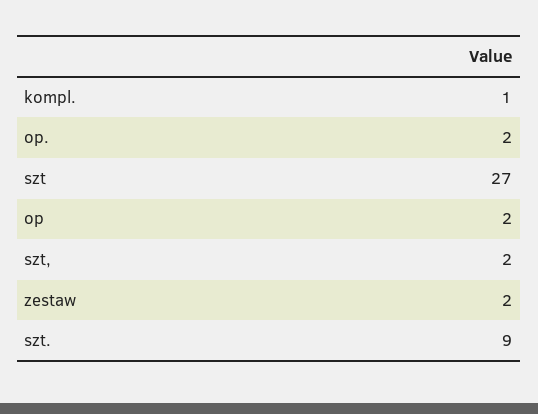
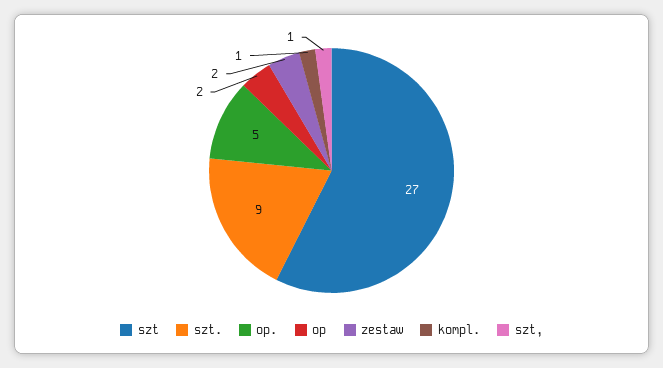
  {
    "kompl.": 1,
-   "op.": 2,
+   "op.": 5,
    "szt": 27,
    "op": 2,
-   "szt,": 2,
+   "szt,": 1,
    "zestaw": 2,
    "szt.": 9
  }

